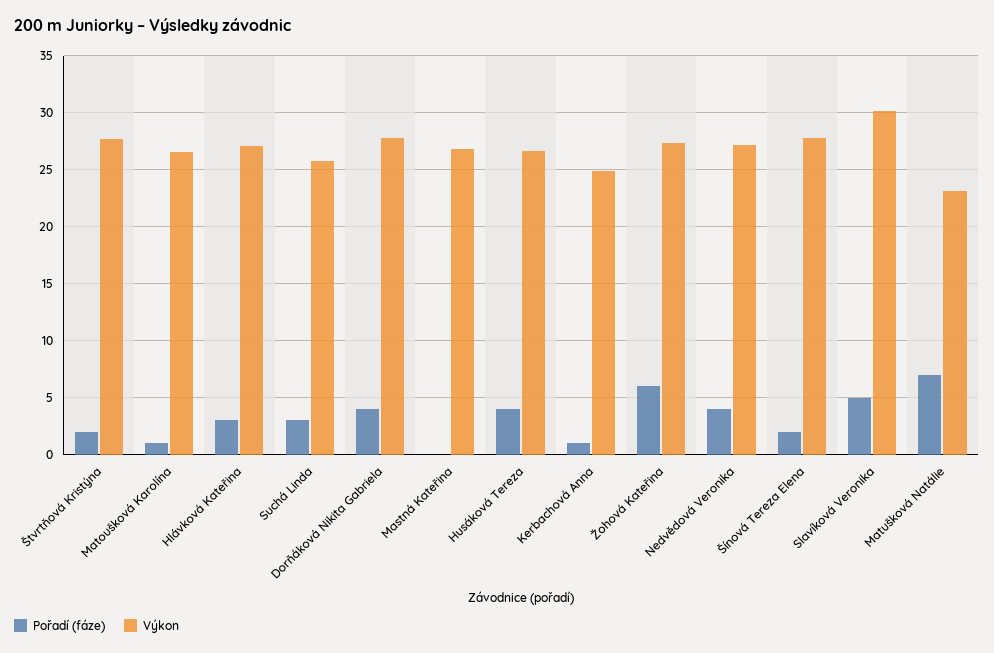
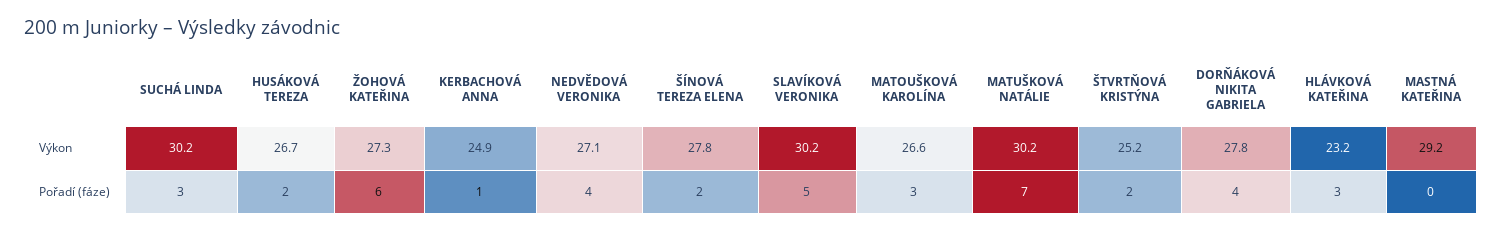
  {
    "Pořadí (fáze)": {
      "Štvrtňová Kristýna": 2,
-     "Matoušková Karolína": 1,
+     "Matoušková Karolína": 3,
      "Hlávková Kateřina": 3,
      "Suchá Linda": 3,
      "Dorňáková Nikita Gabriela": 4,
      "Mastná Kateřina": 0,
-     "Husáková Tereza": 4,
+     "Husáková Tereza": 2,
      "Kerbachová Anna": 1,
      "Žohová Kateřina": 6,
      "Nedvědová Veronika": 4,
      "Šínová Tereza Elena": 2,
      "Slavíková Veronika": 5,
      "Matušková Natálie": 7
    },
    "Výkon": {
-     "Štvrtňová Kristýna": 28,
+     "Štvrtňová Kristýna": 25.2,
      "Matoušková Karolína": 26.6,
-     "Hlávková Kateřina": 27,
+     "Hlávková Kateřina": 23.2,
-     "Suchá Linda": 26,
+     "Suchá Linda": 30.2,
      "Dorňáková Nikita Gabriela": 27.8,
-     "Mastná Kateřina": 27,
+     "Mastná Kateřina": 29.2,
      "Husáková Tereza": 26.7,
      "Kerbachová Anna": 24.9,
      "Žohová Kateřina": 27.3,
      "Nedvědová Veronika": 27.1,
      "Šínová Tereza Elena": 27.8,
      "Slavíková Veronika": 30.2,
-     "Matušková Natálie": 23
+     "Matušková Natálie": 30.2
    }
  }

